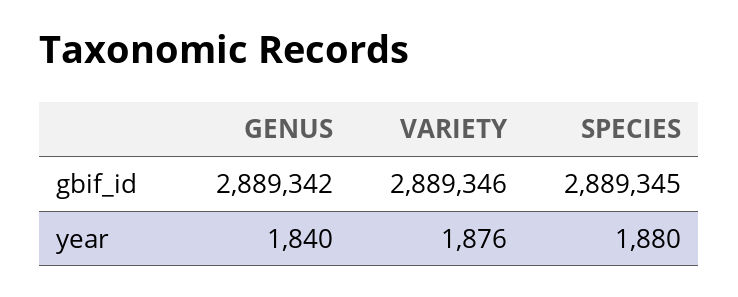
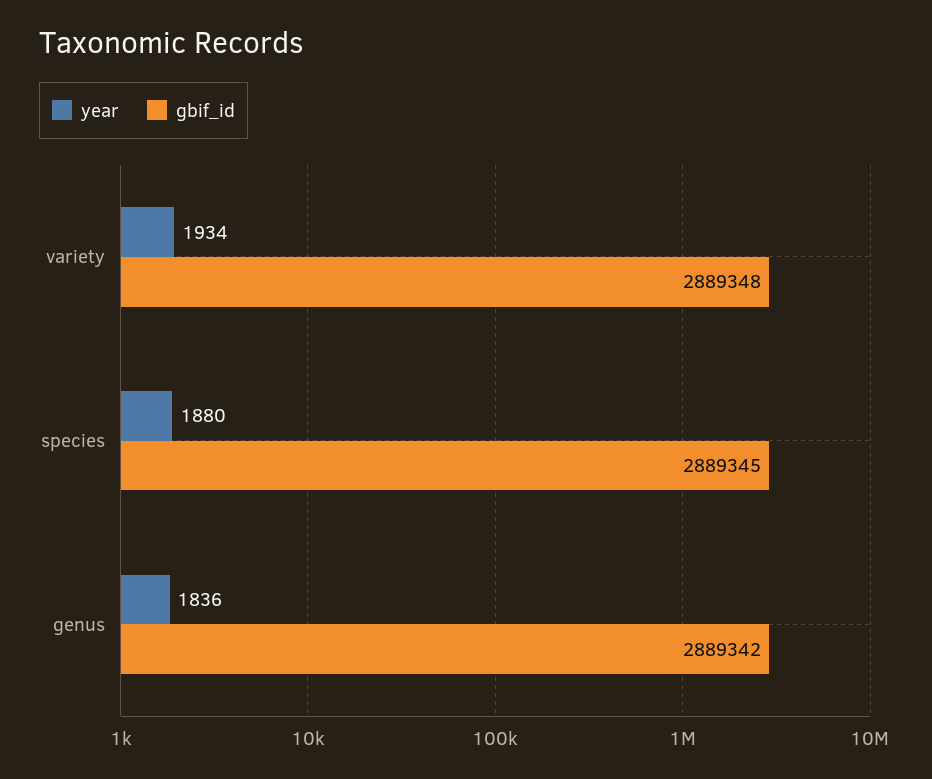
  {
    "gbif_id": {
      "GENUS": 2889342,
-     "VARIETY": 2889346,
+     "VARIETY": 2889348,
      "SPECIES": 2889345
    },
    "year": {
-     "GENUS": 1840,
+     "GENUS": 1836,
-     "VARIETY": 1876,
+     "VARIETY": 1934,
      "SPECIES": 1880
    }
  }

